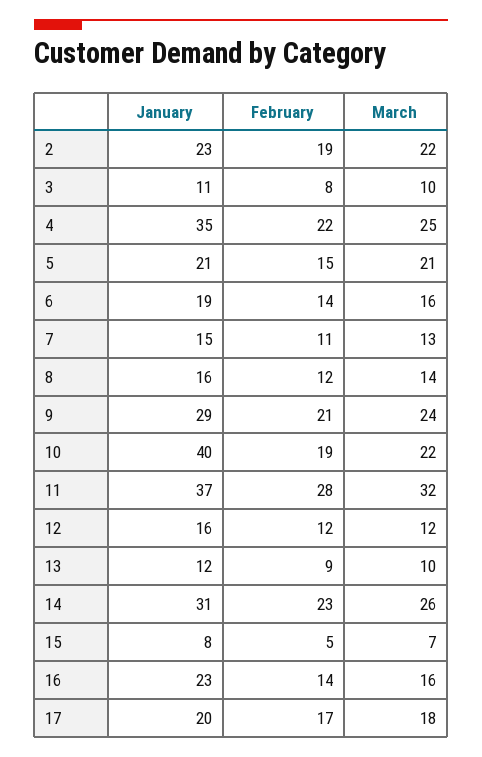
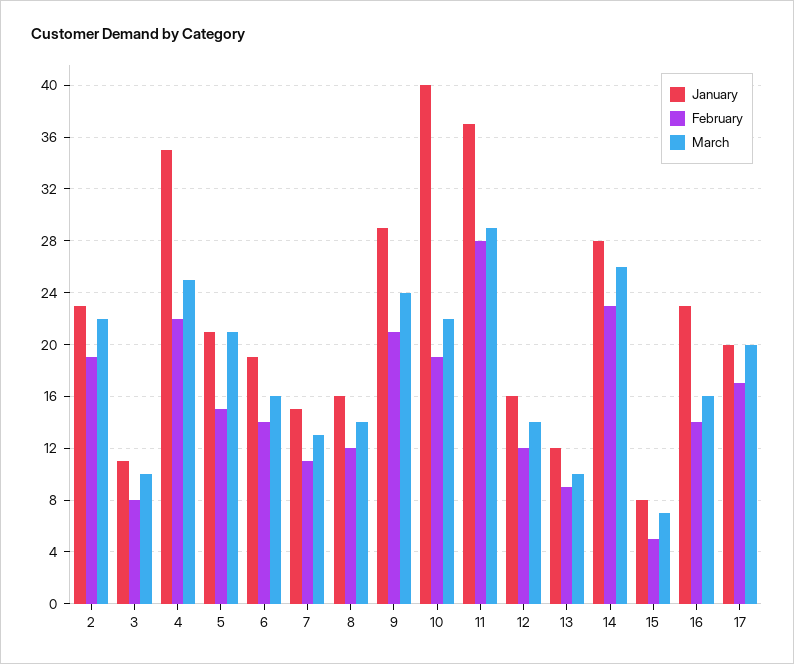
  {
    "January": {
      "2": 23,
      "3": 11,
      "4": 35,
      "5": 21,
      "6": 19,
      "7": 15,
      "8": 16,
      "9": 29,
      "10": 40,
      "11": 37,
      "12": 16,
      "13": 12,
-     "14": 31,
+     "14": 28,
      "15": 8,
      "16": 23,
      "17": 20
    },
    "February": {
      "2": 19,
      "3": 8,
      "4": 22,
      "5": 15,
      "6": 14,
      "7": 11,
      "8": 12,
      "9": 21,
      "10": 19,
      "11": 28,
      "12": 12,
      "13": 9,
      "14": 23,
      "15": 5,
      "16": 14,
      "17": 17
    },
    "March": {
      "2": 22,
      "3": 10,
      "4": 25,
      "5": 21,
      "6": 16,
      "7": 13,
      "8": 14,
      "9": 24,
      "10": 22,
-     "11": 32,
+     "11": 29,
-     "12": 12,
+     "12": 14,
      "13": 10,
      "14": 26,
      "15": 7,
      "16": 16,
-     "17": 18
+     "17": 20
    }
  }

